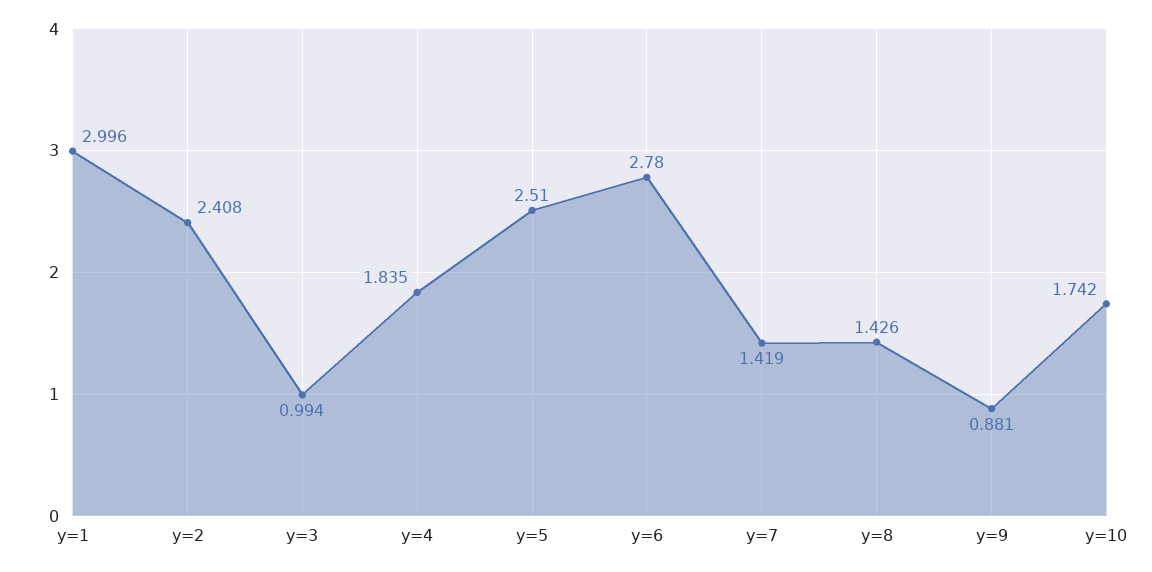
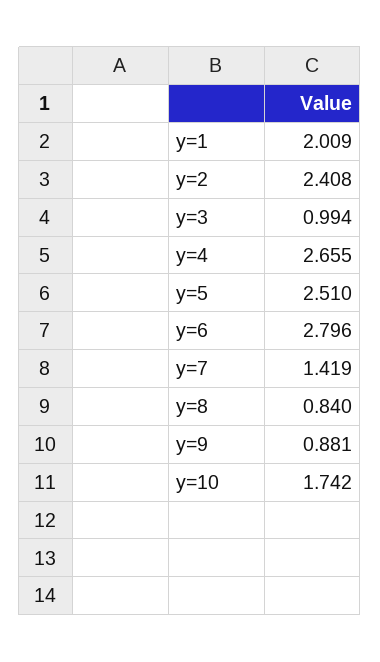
  {
-   "y=1": 2.996,
+   "y=1": 2.009,
    "y=2": 2.408,
    "y=3": 0.994,
-   "y=4": 1.835,
+   "y=4": 2.655,
    "y=5": 2.51,
-   "y=6": 2.78,
+   "y=6": 2.796,
    "y=7": 1.419,
-   "y=8": 1.426,
+   "y=8": 0.84,
    "y=9": 0.881,
    "y=10": 1.742
  }

